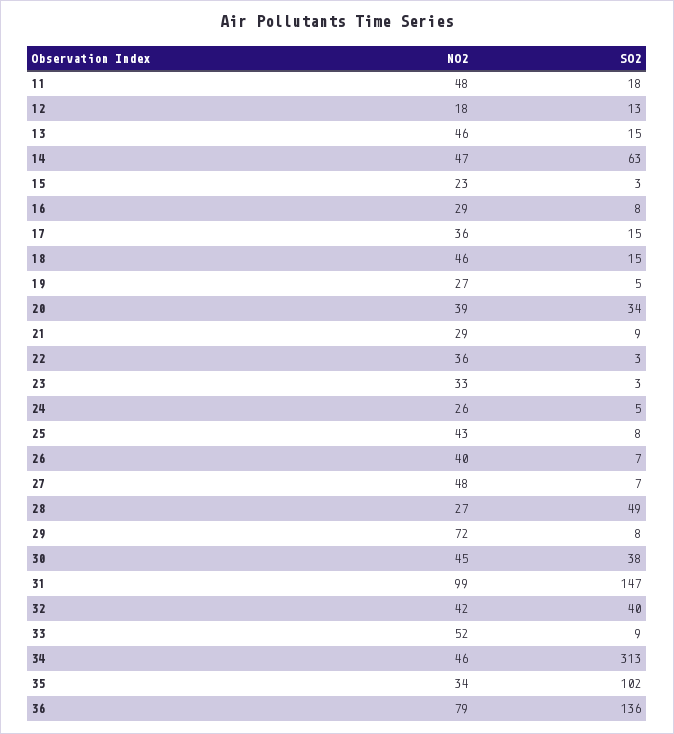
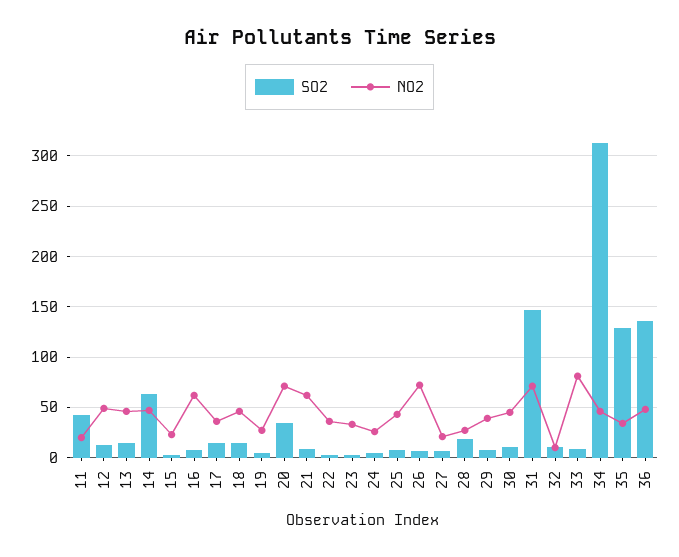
  {
    "NO2": {
-     "11": 48,
+     "11": 20,
-     "12": 18,
+     "12": 50,
      "13": 46,
      "14": 47,
      "15": 23,
-     "16": 29,
+     "16": 60,
      "17": 36,
      "18": 46,
      "19": 27,
-     "20": 39,
+     "20": 70,
-     "21": 29,
+     "21": 60,
      "22": 36,
      "23": 33,
      "24": 26,
      "25": 43,
-     "26": 40,
+     "26": 70,
-     "27": 48,
+     "27": 20,
      "28": 27,
-     "29": 72,
+     "29": 40,
      "30": 45,
-     "31": 99,
+     "31": 70,
-     "32": 42,
+     "32": 10,
-     "33": 52,
+     "33": 80,
      "34": 46,
      "35": 34,
-     "36": 79
+     "36": 50
    },
    "SO2": {
-     "11": 18,
+     "11": 40,
      "12": 13,
      "13": 15,
      "14": 63,
      "15": 3,
      "16": 8,
      "17": 15,
      "18": 15,
      "19": 5,
      "20": 34,
      "21": 9,
      "22": 3,
      "23": 3,
      "24": 5,
      "25": 8,
      "26": 7,
      "27": 7,
-     "28": 49,
+     "28": 20,
      "29": 8,
-     "30": 38,
+     "30": 10,
      "31": 147,
-     "32": 40,
+     "32": 10,
      "33": 9,
      "34": 313,
-     "35": 102,
+     "35": 130,
      "36": 136
    }
  }

